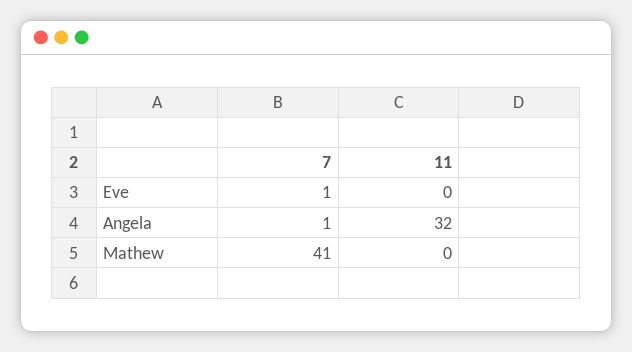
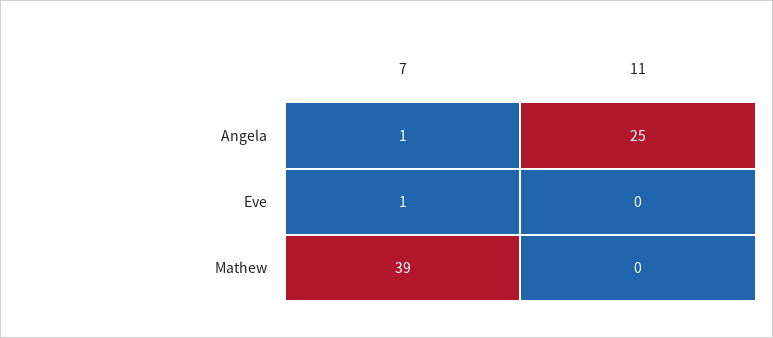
  {
    "7": {
      "Eve": 1,
      "Angela": 1,
-     "Mathew": 41
+     "Mathew": 39
    },
    "11": {
      "Eve": 0,
-     "Angela": 32,
+     "Angela": 25,
      "Mathew": 0
    }
  }

